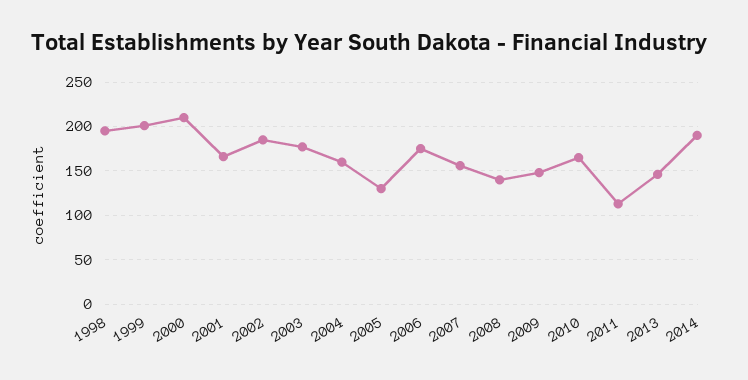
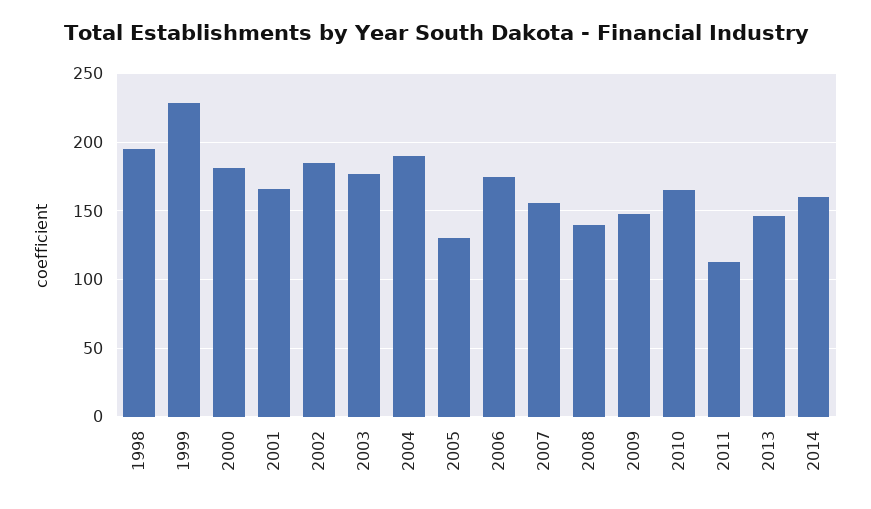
  {
    "1998": 195,
-   "1999": 200,
+   "1999": 230,
-   "2000": 210,
+   "2000": 180,
    "2001": 165,
    "2002": 185,
    "2003": 175,
-   "2004": 160,
+   "2004": 190,
    "2005": 130,
    "2006": 175,
    "2007": 155,
    "2008": 140,
    "2009": 150,
    "2010": 165,
    "2011": 115,
    "2013": 145,
-   "2014": 190
+   "2014": 160
  }

